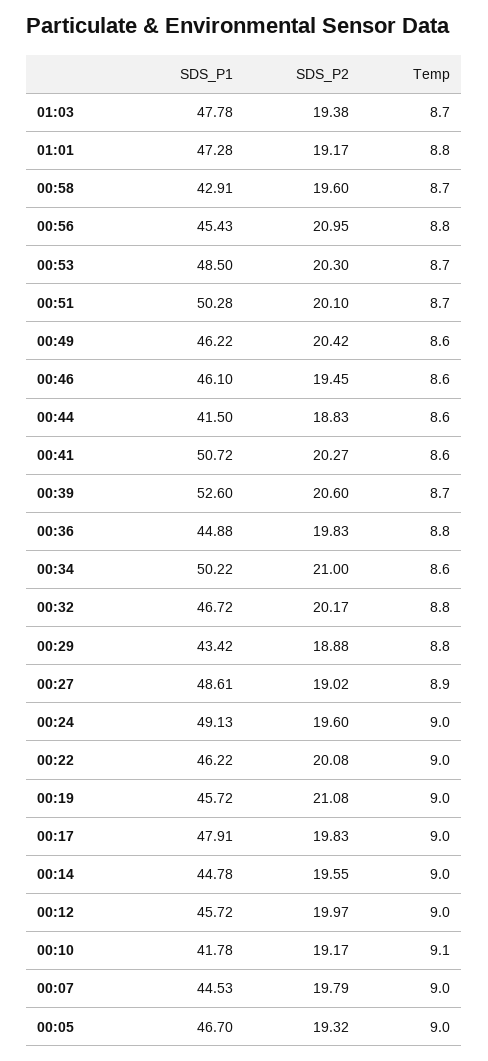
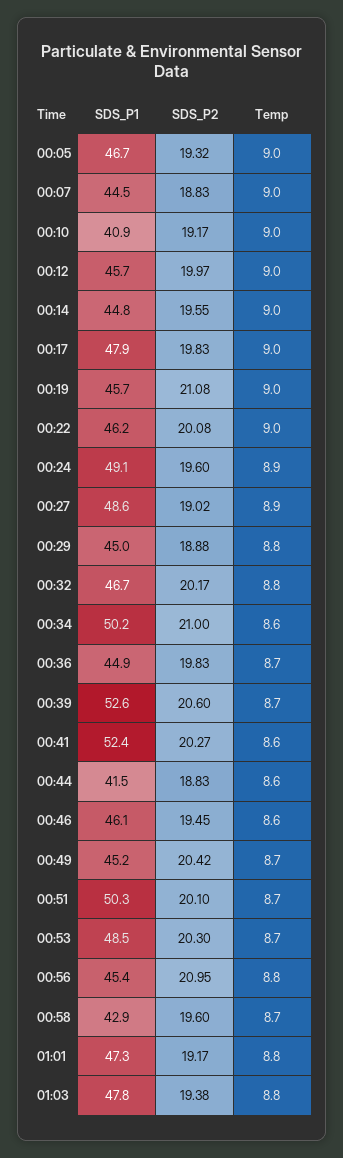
  {
    "SDS_P1": {
      "01:03": 47.78,
      "01:01": 47.28,
      "00:58": 42.91,
      "00:56": 45.43,
      "00:53": 48.5,
      "00:51": 50.28,
-     "00:49": 46.22,
+     "00:49": 45.2,
      "00:46": 46.1,
      "00:44": 41.5,
-     "00:41": 50.72,
+     "00:41": 52.4,
      "00:39": 52.6,
      "00:36": 44.88,
      "00:34": 50.22,
      "00:32": 46.72,
-     "00:29": 43.42,
+     "00:29": 45,
      "00:27": 48.61,
      "00:24": 49.13,
      "00:22": 46.22,
      "00:19": 45.72,
      "00:17": 47.91,
      "00:14": 44.78,
      "00:12": 45.72,
-     "00:10": 41.78,
+     "00:10": 40.9,
      "00:07": 44.53,
      "00:05": 46.7
    },
    "SDS_P2": {
      "01:03": 19.38,
      "01:01": 19.17,
      "00:58": 19.6,
      "00:56": 20.95,
      "00:53": 20.3,
      "00:51": 20.1,
      "00:49": 20.42,
      "00:46": 19.45,
      "00:44": 18.83,
      "00:41": 20.27,
      "00:39": 20.6,
      "00:36": 19.83,
      "00:34": 21,
      "00:32": 20.17,
      "00:29": 18.88,
      "00:27": 19.02,
      "00:24": 19.6,
      "00:22": 20.08,
      "00:19": 21.08,
      "00:17": 19.83,
      "00:14": 19.55,
      "00:12": 19.97,
      "00:10": 19.17,
-     "00:07": 19.79,
+     "00:07": 18.83,
      "00:05": 19.32
    },
    "Temp": {
-     "01:03": 8.7,
+     "01:03": 8.8,
      "01:01": 8.8,
      "00:58": 8.7,
      "00:56": 8.8,
      "00:53": 8.7,
      "00:51": 8.7,
-     "00:49": 8.6,
+     "00:49": 8.7,
      "00:46": 8.6,
      "00:44": 8.6,
      "00:41": 8.6,
      "00:39": 8.7,
-     "00:36": 8.8,
+     "00:36": 8.7,
      "00:34": 8.6,
      "00:32": 8.8,
      "00:29": 8.8,
      "00:27": 8.9,
-     "00:24": 9,
+     "00:24": 8.9,
      "00:22": 9,
      "00:19": 9,
      "00:17": 9,
      "00:14": 9,
      "00:12": 9,
-     "00:10": 9.1,
+     "00:10": 9,
      "00:07": 9,
      "00:05": 9
    }
  }

